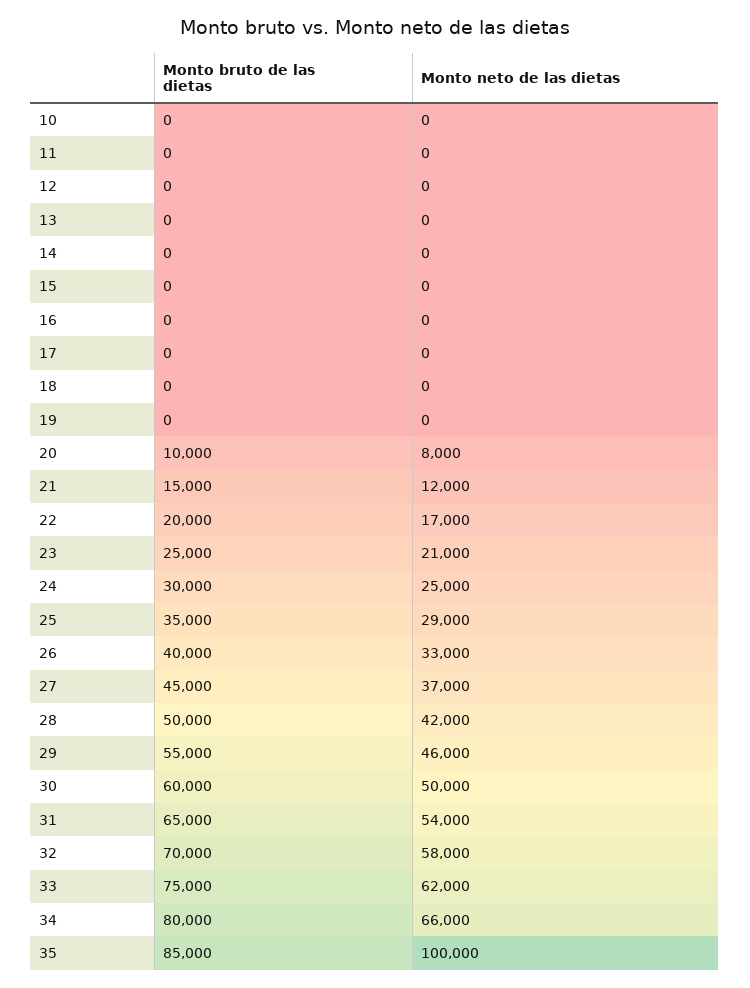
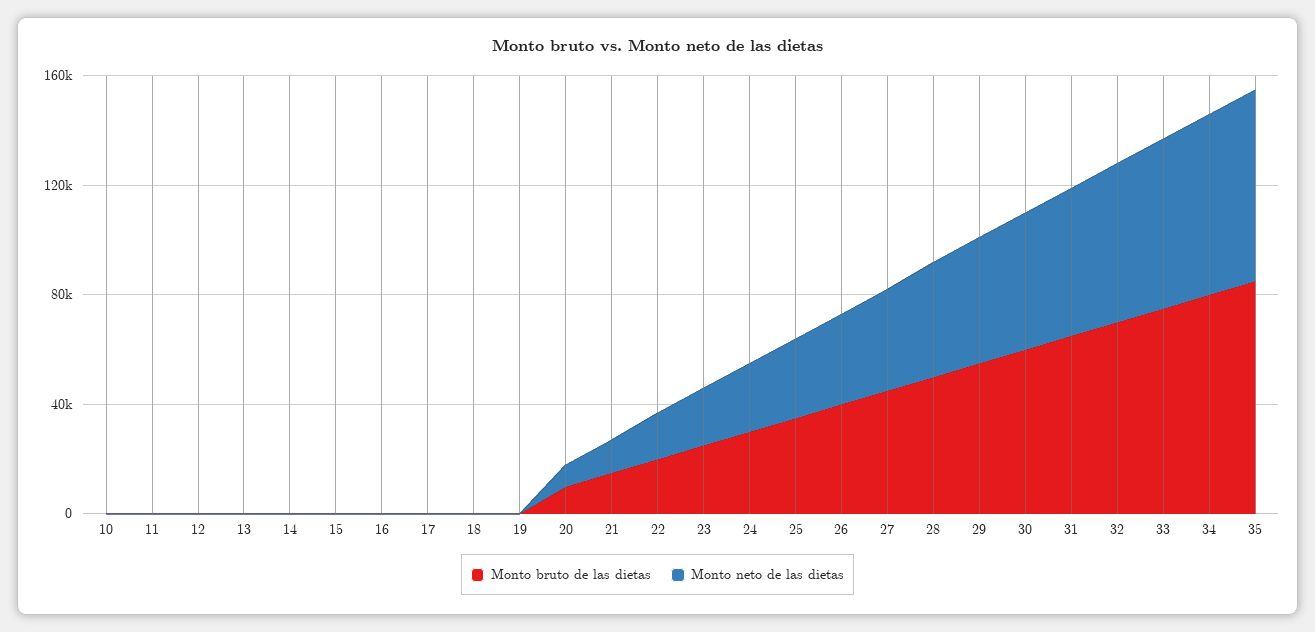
  {
    "Monto bruto de las dietas": {
      "10": 0,
      "11": 0,
      "12": 0,
      "13": 0,
      "14": 0,
      "15": 0,
      "16": 0,
      "17": 0,
      "18": 0,
      "19": 0,
      "20": 10000,
      "21": 15000,
      "22": 20000,
      "23": 25000,
      "24": 30000,
      "25": 35000,
      "26": 40000,
      "27": 45000,
      "28": 50000,
      "29": 55000,
      "30": 60000,
      "31": 65000,
      "32": 70000,
      "33": 75000,
      "34": 80000,
      "35": 85000
    },
    "Monto neto de las dietas": {
      "10": 0,
      "11": 0,
      "12": 0,
      "13": 0,
      "14": 0,
      "15": 0,
      "16": 0,
      "17": 0,
      "18": 0,
      "19": 0,
      "20": 8000,
      "21": 12000,
      "22": 17000,
      "23": 21000,
      "24": 25000,
      "25": 29000,
      "26": 33000,
      "27": 37000,
      "28": 42000,
      "29": 46000,
      "30": 50000,
      "31": 54000,
      "32": 58000,
      "33": 62000,
      "34": 66000,
-     "35": 100000
+     "35": 70000
    }
  }

